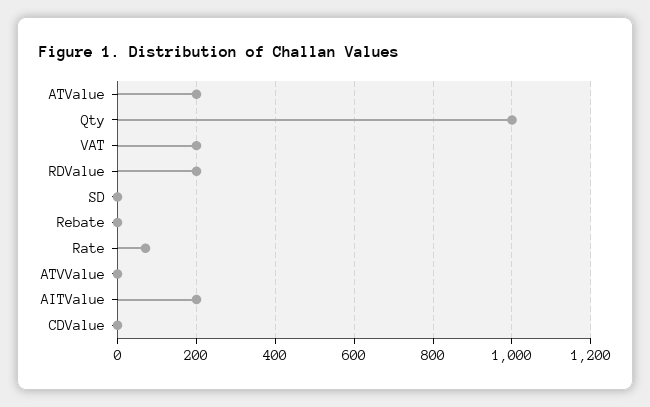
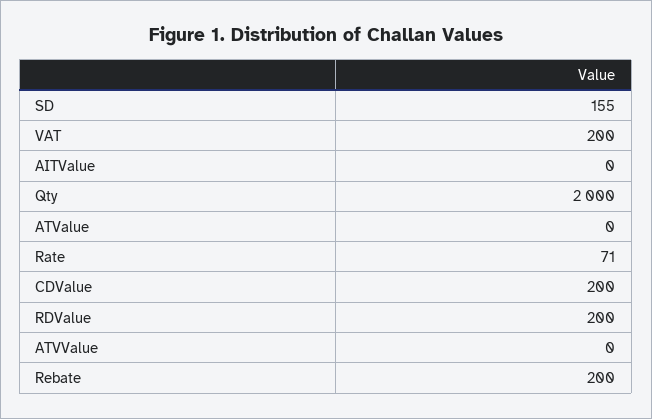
  {
-   "ATValue": 200,
+   "ATValue": 0,
-   "Qty": 1000,
+   "Qty": 2000,
    "VAT": 200,
    "RDValue": 200,
-   "SD": 0,
+   "SD": 155,
-   "Rebate": 0,
+   "Rebate": 200,
    "Rate": 71,
    "ATVValue": 0,
-   "AITValue": 200,
+   "AITValue": 0,
-   "CDValue": 0
+   "CDValue": 200
  }

